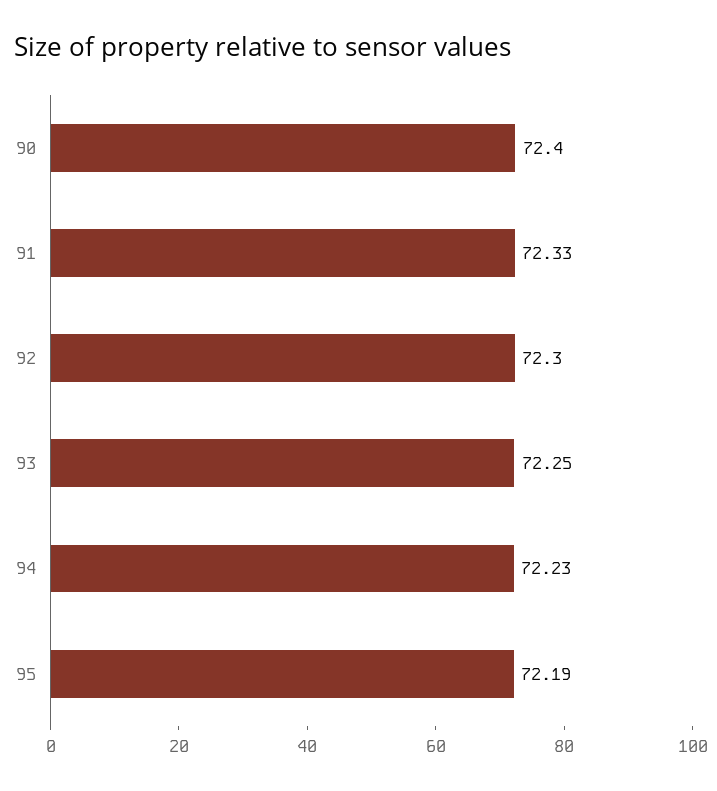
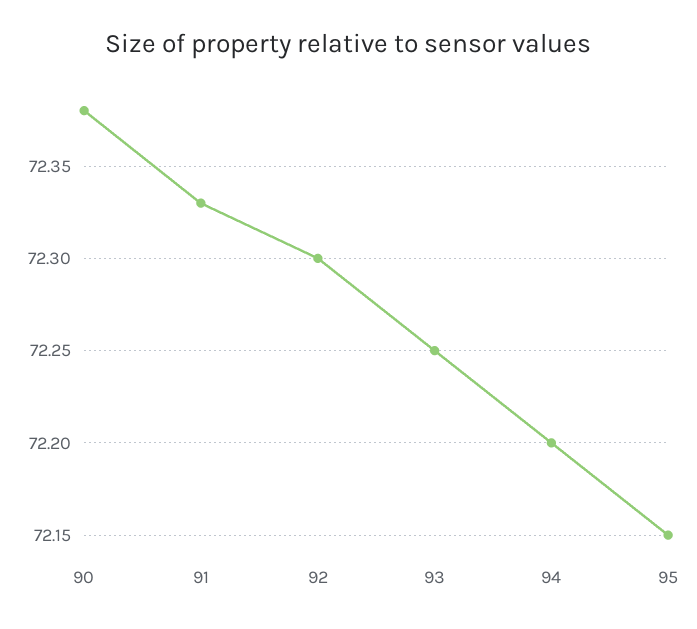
  {
-   "90": 72.4,
+   "90": 72.38,
    "91": 72.33,
    "92": 72.3,
    "93": 72.25,
-   "94": 72.23,
+   "94": 72.2,
-   "95": 72.19
+   "95": 72.15
  }

